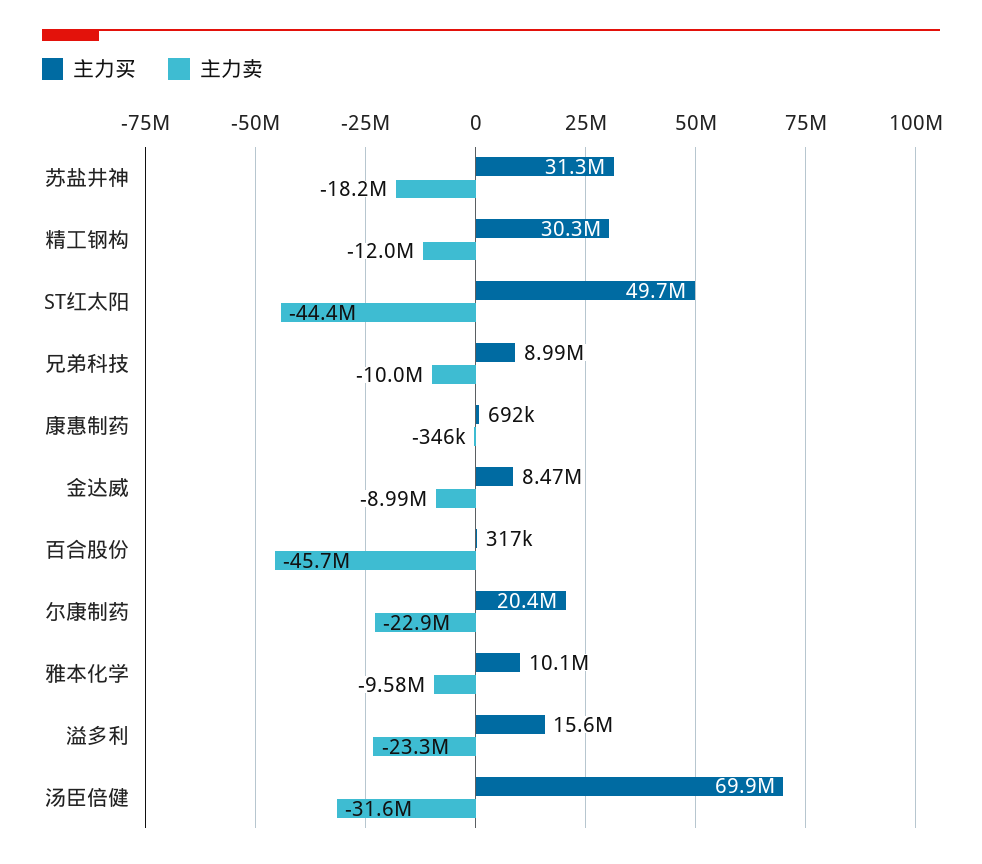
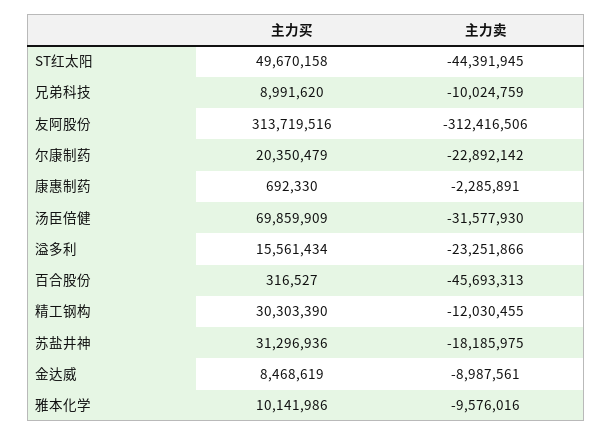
  {
    "主力买": {
      "苏盐井神": 31296936,
      "精工钢构": 30303390,
      "ST红太阳": 49670158,
      "兄弟科技": 8991620,
      "康惠制药": 692330,
      "金达威": 8468619,
      "百合股份": 316527,
      "尔康制药": 20350479,
      "雅本化学": 10141986,
      "溢多利": 15561434,
-     "汤臣倍健": 69859909
+     "汤臣倍健": 69859909,
+     "友阿股份": 313719516
    },
    "主力卖": {
      "苏盐井神": -18185975,
      "精工钢构": -12030455,
      "ST红太阳": -44391945,
      "兄弟科技": -10024759,
-     "康惠制药": -346000,
+     "康惠制药": -2285891,
      "金达威": -8987561,
      "百合股份": -45693313,
      "尔康制药": -22892142,
      "雅本化学": -9576016,
      "溢多利": -23251866,
-     "汤臣倍健": -31577930
+     "汤臣倍健": -31577930,
+     "友阿股份": -312416506
    }
  }

